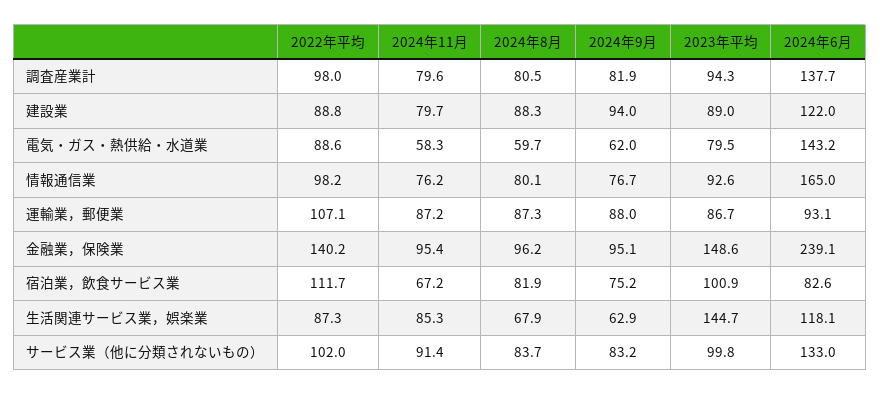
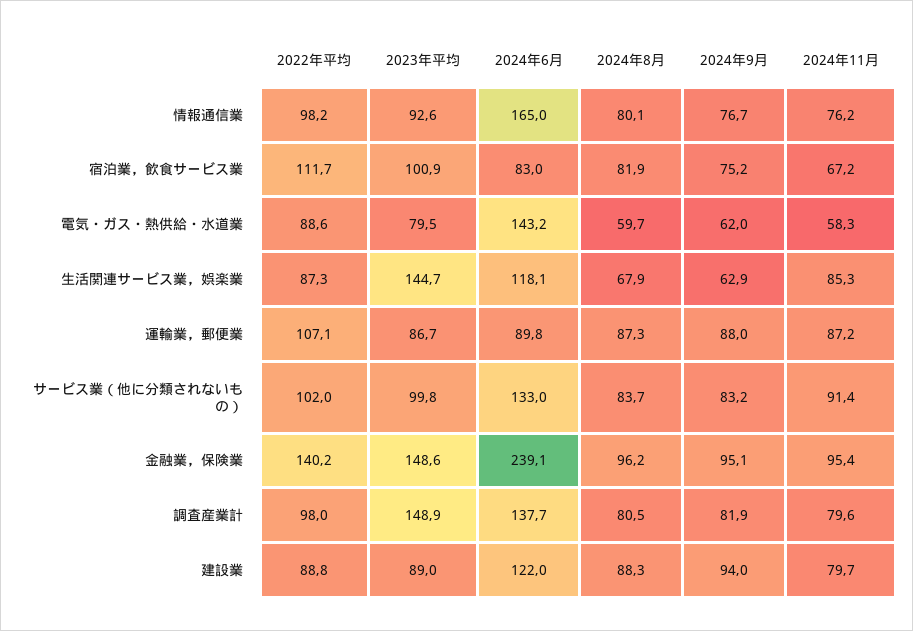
  {
    "2022年平均": {
      "調査産業計": 98,
      "建設業": 88.8,
      "電気・ガス・熱供給・水道業": 88.6,
      "情報通信業": 98.2,
      "運輸業，郵便業": 107.1,
      "金融業，保険業": 140.2,
      "宿泊業，飲食サービス業": 111.7,
      "生活関連サービス業，娯楽業": 87.3,
      "サービス業（他に分類されないもの）": 102
    },
    "2024年11月": {
      "調査産業計": 79.6,
      "建設業": 79.7,
      "電気・ガス・熱供給・水道業": 58.3,
      "情報通信業": 76.2,
      "運輸業，郵便業": 87.2,
      "金融業，保険業": 95.4,
      "宿泊業，飲食サービス業": 67.2,
      "生活関連サービス業，娯楽業": 85.3,
      "サービス業（他に分類されないもの）": 91.4
    },
    "2024年8月": {
      "調査産業計": 80.5,
      "建設業": 88.3,
      "電気・ガス・熱供給・水道業": 59.7,
      "情報通信業": 80.1,
      "運輸業，郵便業": 87.3,
      "金融業，保険業": 96.2,
      "宿泊業，飲食サービス業": 81.9,
      "生活関連サービス業，娯楽業": 67.9,
      "サービス業（他に分類されないもの）": 83.7
    },
    "2024年9月": {
      "調査産業計": 81.9,
      "建設業": 94,
      "電気・ガス・熱供給・水道業": 62,
      "情報通信業": 76.7,
      "運輸業，郵便業": 88,
      "金融業，保険業": 95.1,
      "宿泊業，飲食サービス業": 75.2,
      "生活関連サービス業，娯楽業": 62.9,
      "サービス業（他に分類されないもの）": 83.2
    },
    "2023年平均": {
-     "調査産業計": 94.3,
+     "調査産業計": 148.9,
      "建設業": 89,
      "電気・ガス・熱供給・水道業": 79.5,
      "情報通信業": 92.6,
      "運輸業，郵便業": 86.7,
      "金融業，保険業": 148.6,
      "宿泊業，飲食サービス業": 100.9,
      "生活関連サービス業，娯楽業": 144.7,
      "サービス業（他に分類されないもの）": 99.8
    },
    "2024年6月": {
      "調査産業計": 137.7,
      "建設業": 122,
      "電気・ガス・熱供給・水道業": 143.2,
      "情報通信業": 165,
-     "運輸業，郵便業": 93.1,
+     "運輸業，郵便業": 89.8,
      "金融業，保険業": 239.1,
-     "宿泊業，飲食サービス業": 82.6,
+     "宿泊業，飲食サービス業": 83,
      "生活関連サービス業，娯楽業": 118.1,
      "サービス業（他に分類されないもの）": 133
    }
  }

